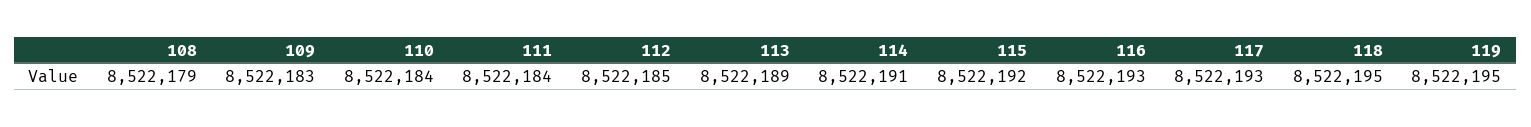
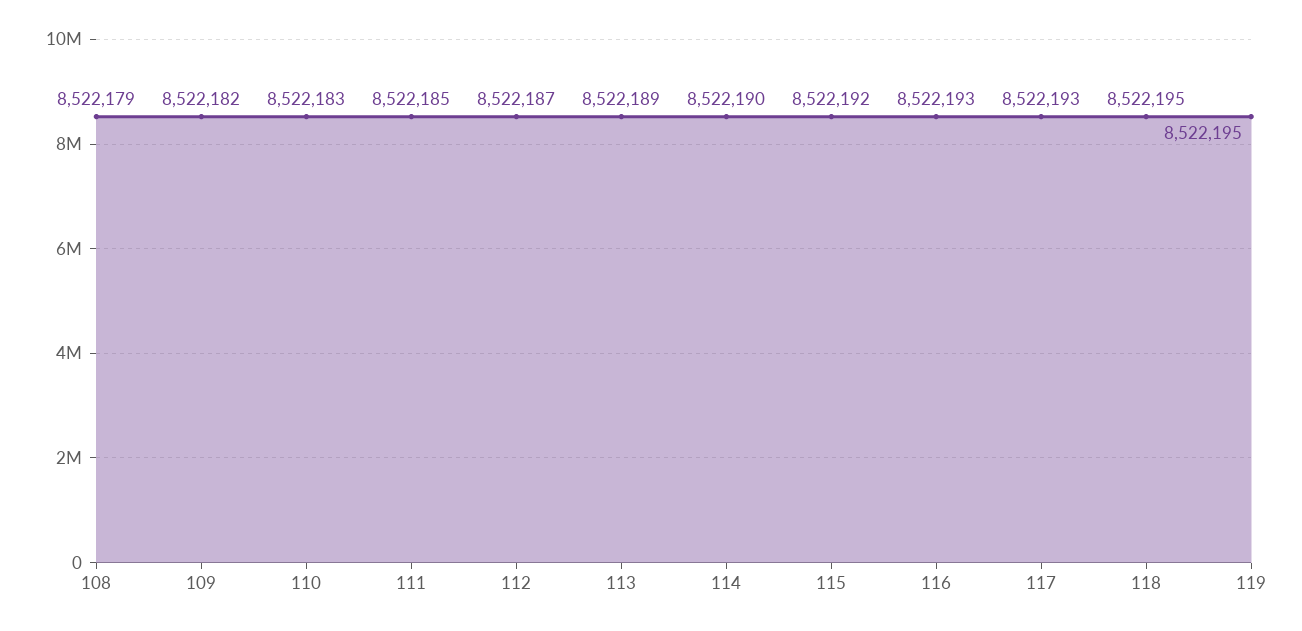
  {
    "108": 8522179,
-   "109": 8522183,
+   "109": 8522182,
-   "110": 8522184,
+   "110": 8522183,
-   "111": 8522184,
+   "111": 8522185,
-   "112": 8522185,
+   "112": 8522187,
    "113": 8522189,
-   "114": 8522191,
+   "114": 8522190,
    "115": 8522192,
    "116": 8522193,
    "117": 8522193,
    "118": 8522195,
    "119": 8522195
  }

